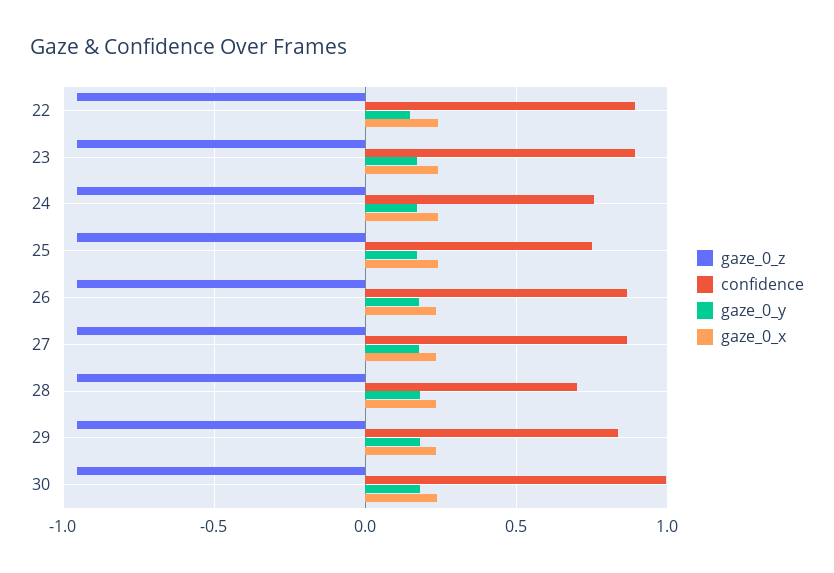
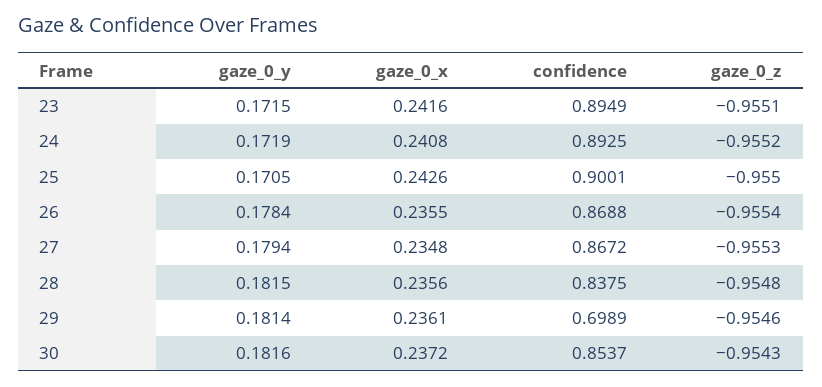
  {
    "gaze_0_z": {
-     "22": -0.95,
      "23": -0.9551,
      "24": -0.9552,
      "25": -0.955,
      "26": -0.9554,
      "27": -0.9553,
      "28": -0.9548,
      "29": -0.9546,
      "30": -0.9543
    },
    "confidence": {
-     "22": 0.9,
      "23": 0.8949,
-     "24": 0.75,
+     "24": 0.8925,
-     "25": 0.75,
+     "25": 0.9001,
      "26": 0.8688,
      "27": 0.8672,
-     "28": 0.7,
+     "28": 0.8375,
-     "29": 0.85,
+     "29": 0.6989,
-     "30": 1
+     "30": 0.8537
    },
    "gaze_0_y": {
-     "22": 0.15,
      "23": 0.1715,
      "24": 0.1719,
      "25": 0.1705,
      "26": 0.1784,
      "27": 0.1794,
      "28": 0.1815,
      "29": 0.1814,
      "30": 0.1816
    },
    "gaze_0_x": {
-     "22": 0.25,
      "23": 0.2416,
      "24": 0.2408,
      "25": 0.2426,
      "26": 0.2355,
      "27": 0.2348,
      "28": 0.2356,
      "29": 0.2361,
      "30": 0.2372
    }
  }

